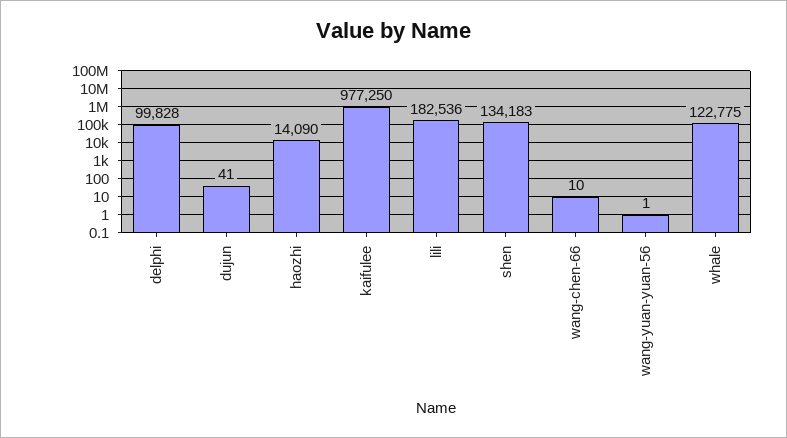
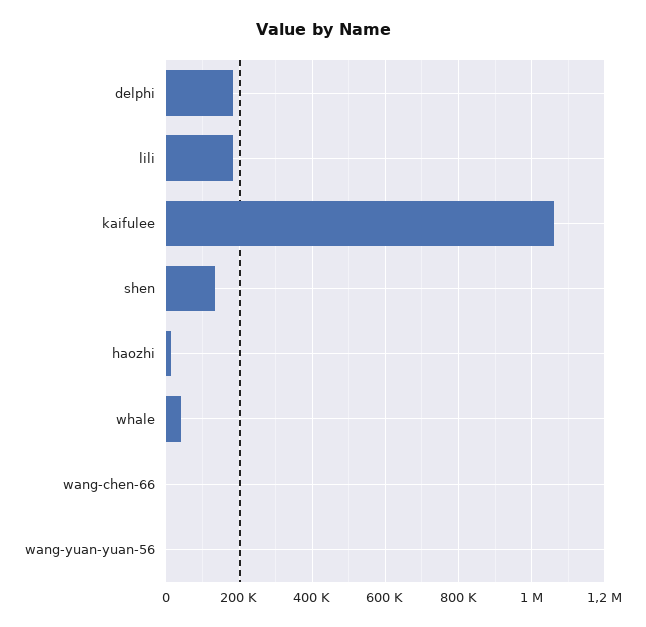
  {
-   "delphi": 99828,
+   "delphi": 180000,
-   "dujun": 41,
    "haozhi": 14090,
-   "kaifulee": 977250,
+   "kaifulee": 1060000,
    "lili": 182536,
    "shen": 134183,
    "wang-chen-66": 10,
    "wang-yuan-yuan-56": 1,
-   "whale": 122775
+   "whale": 40000
  }

